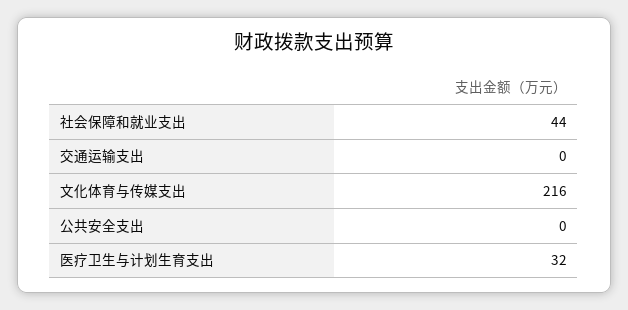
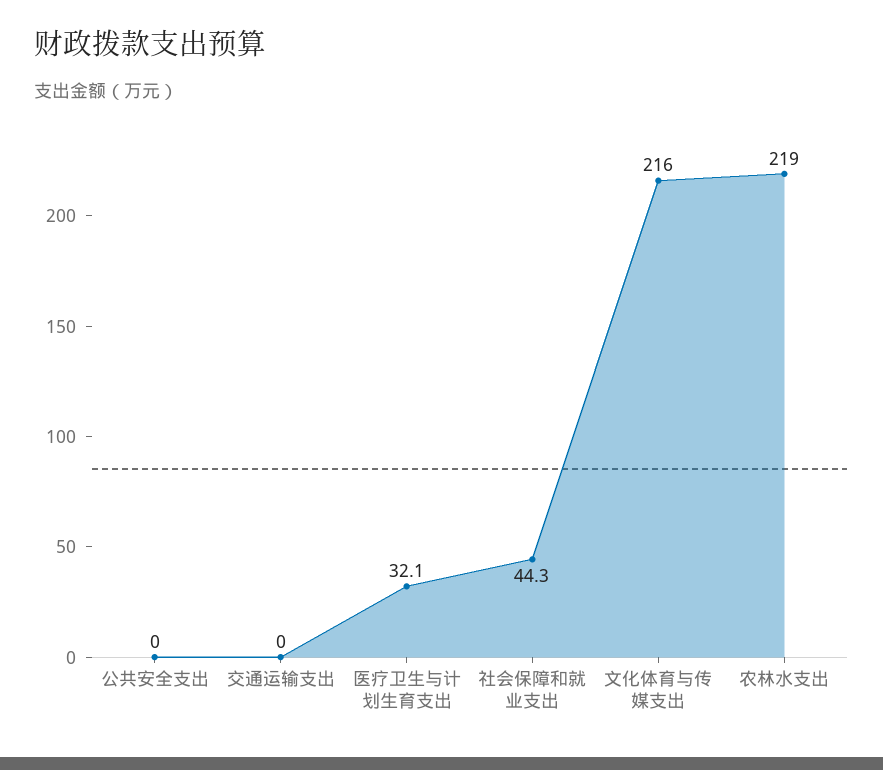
  {
    "社会保障和就业支出": 44.3,
    "交通运输支出": 0,
    "文化体育与传媒支出": 216,
    "公共安全支出": 0,
-   "医疗卫生与计划生育支出": 32.1
+   "医疗卫生与计划生育支出": 32.1,
+   "农林水支出": 219
  }

